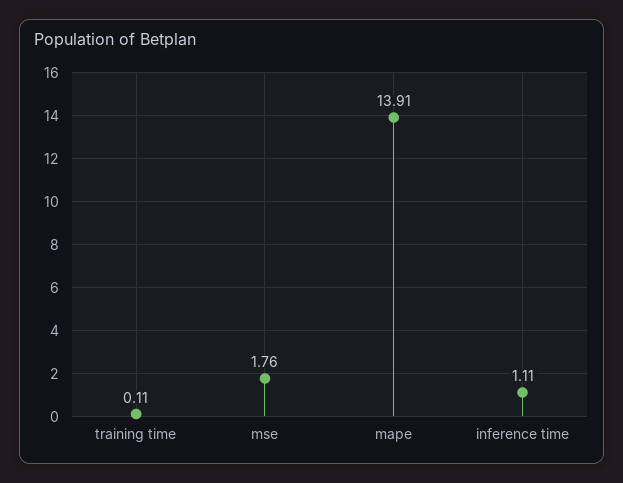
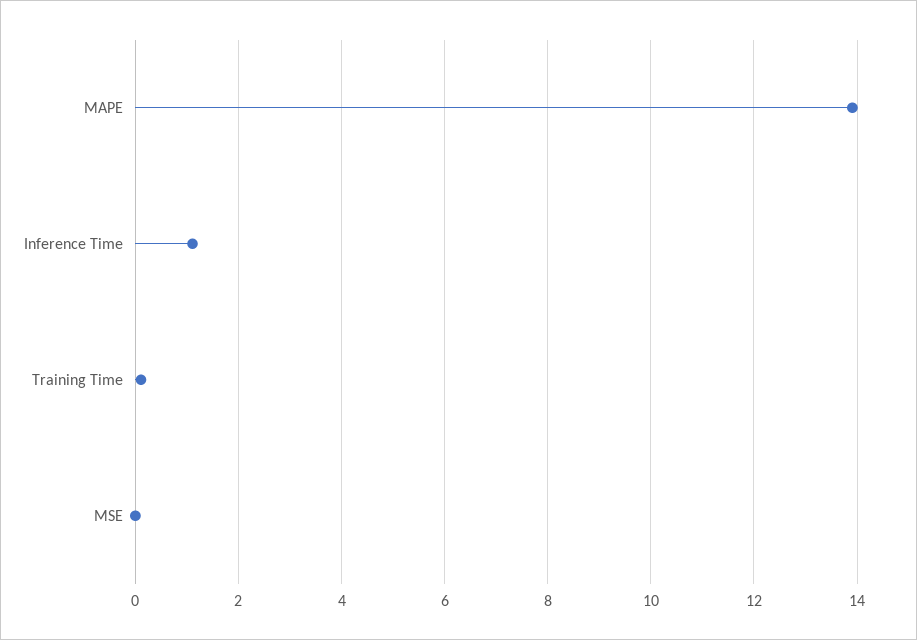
  {
    "training time": 0.11,
-   "mse": 1.76,
+   "mse": 0,
    "mape": 13.91,
    "inference time": 1.11
  }

